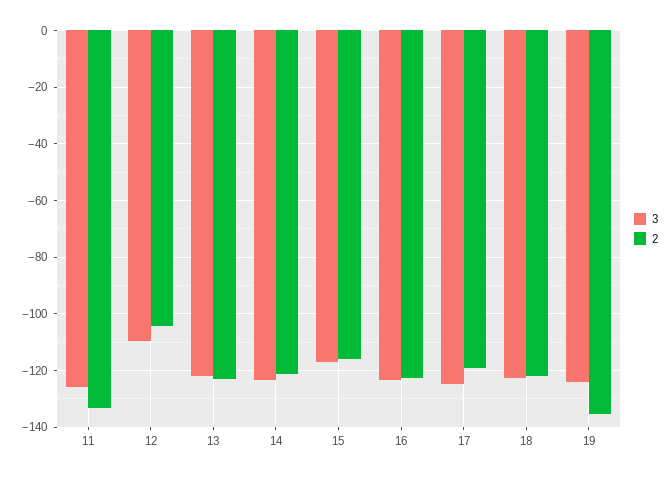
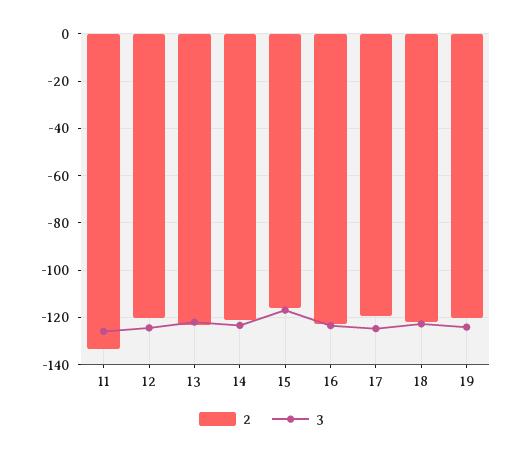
  {
    "3": {
      "11": -125,
-     "12": -110,
+     "12": -125,
      "13": -122.5,
      "14": -122.5,
      "15": -117.5,
      "16": -122.5,
      "17": -125,
      "18": -122.5,
      "19": -125
    },
    "2": {
      "11": -132.5,
-     "12": -105,
+     "12": -120,
      "13": -122.5,
      "14": -120,
      "15": -115,
      "16": -122.5,
      "17": -120,
      "18": -122.5,
-     "19": -135
+     "19": -120
    }
  }

